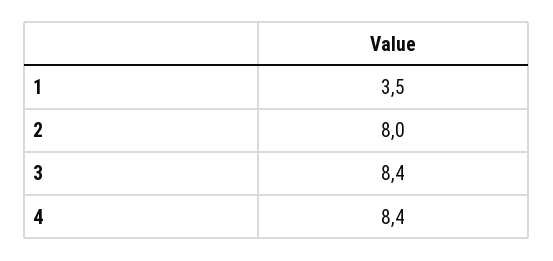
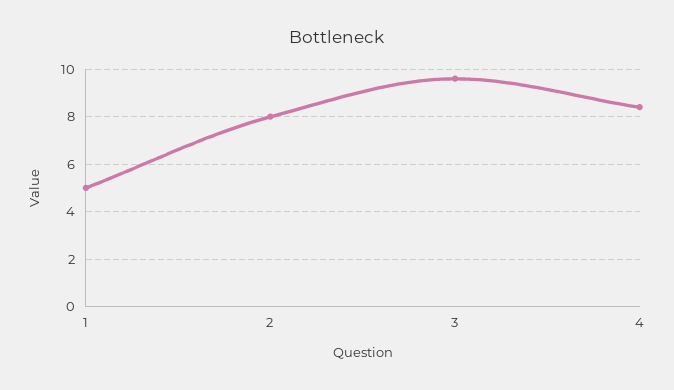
  {
-   "1": 3.5,
+   "1": 5,
    "2": 8,
-   "3": 8.4,
+   "3": 9.5,
    "4": 8.4
  }

